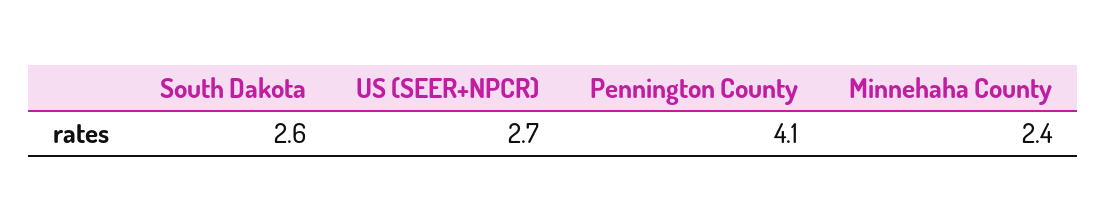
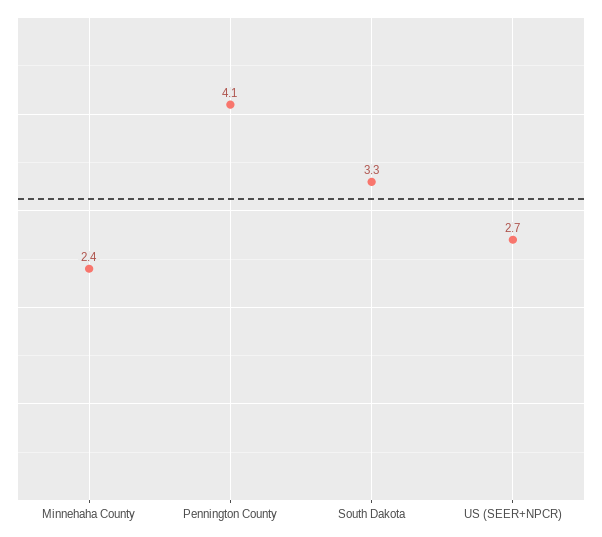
  {
-   "South Dakota": 2.6,
+   "South Dakota": 3.3,
    "US (SEER+NPCR)": 2.7,
    "Pennington County": 4.1,
    "Minnehaha County": 2.4
  }

